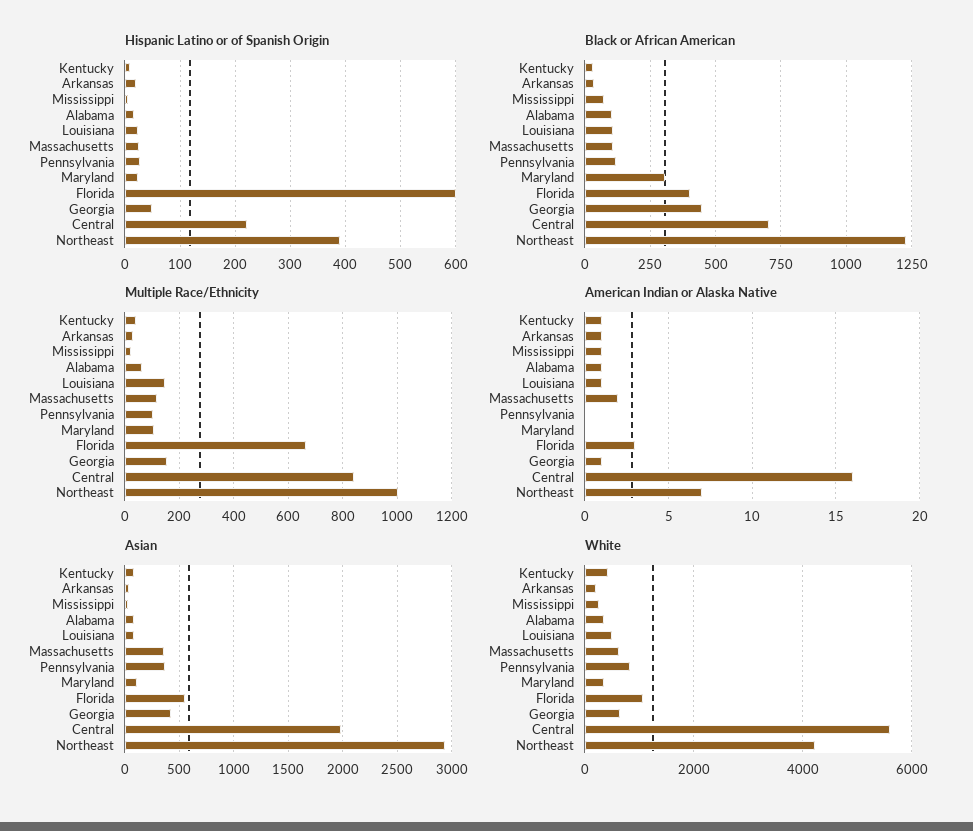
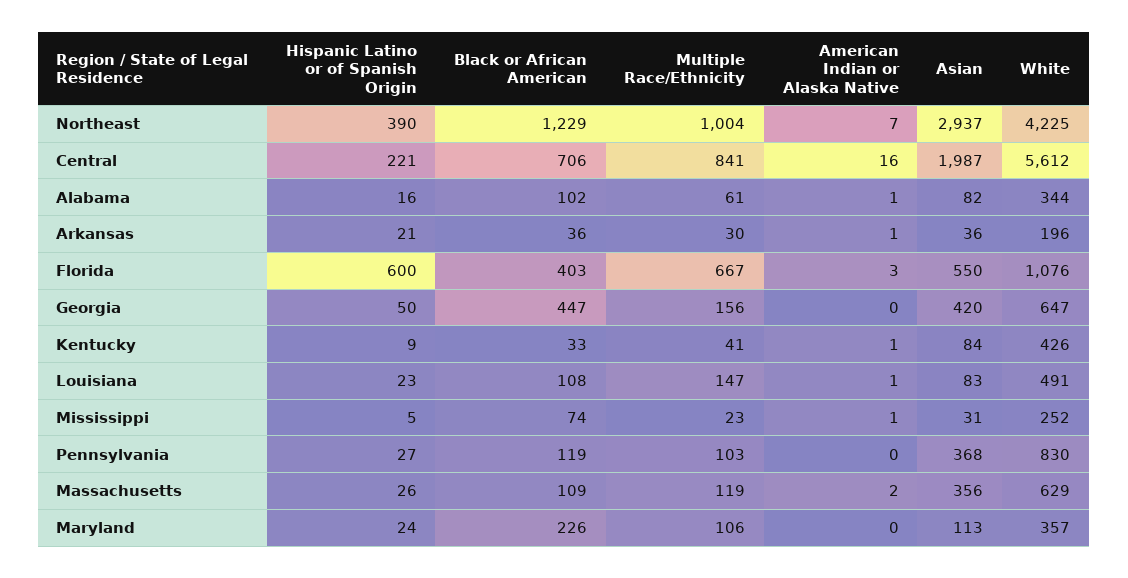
  {
    "Hispanic Latino or of Spanish Origin": {
      "Kentucky": 9,
      "Arkansas": 21,
      "Mississippi": 5,
      "Alabama": 16,
      "Louisiana": 23,
      "Massachusetts": 26,
      "Pennsylvania": 27,
      "Maryland": 24,
      "Florida": 600,
      "Georgia": 50,
      "Central": 221,
      "Northeast": 390
    },
    "Black or African American": {
      "Kentucky": 33,
      "Arkansas": 36,
      "Mississippi": 74,
      "Alabama": 102,
      "Louisiana": 108,
      "Massachusetts": 109,
      "Pennsylvania": 119,
-     "Maryland": 300,
+     "Maryland": 226,
      "Florida": 403,
      "Georgia": 447,
      "Central": 706,
      "Northeast": 1229
    },
    "Multiple Race/Ethnicity": {
      "Kentucky": 41,
      "Arkansas": 30,
      "Mississippi": 23,
      "Alabama": 61,
      "Louisiana": 147,
      "Massachusetts": 119,
      "Pennsylvania": 103,
      "Maryland": 106,
      "Florida": 667,
      "Georgia": 156,
      "Central": 841,
      "Northeast": 1004
    },
    "American Indian or Alaska Native": {
      "Kentucky": 1,
      "Arkansas": 1,
      "Mississippi": 1,
      "Alabama": 1,
      "Louisiana": 1,
      "Massachusetts": 2,
      "Pennsylvania": 0,
      "Maryland": 0,
      "Florida": 3,
-     "Georgia": 1,
+     "Georgia": 0,
      "Central": 16,
      "Northeast": 7
    },
    "Asian": {
      "Kentucky": 84,
      "Arkansas": 36,
      "Mississippi": 31,
      "Alabama": 82,
      "Louisiana": 83,
      "Massachusetts": 356,
      "Pennsylvania": 368,
      "Maryland": 113,
      "Florida": 550,
      "Georgia": 420,
      "Central": 1987,
      "Northeast": 2937
    },
    "White": {
      "Kentucky": 426,
      "Arkansas": 196,
      "Mississippi": 252,
      "Alabama": 344,
      "Louisiana": 491,
      "Massachusetts": 629,
      "Pennsylvania": 830,
      "Maryland": 357,
      "Florida": 1076,
      "Georgia": 647,
      "Central": 5612,
      "Northeast": 4225
    }
  }

